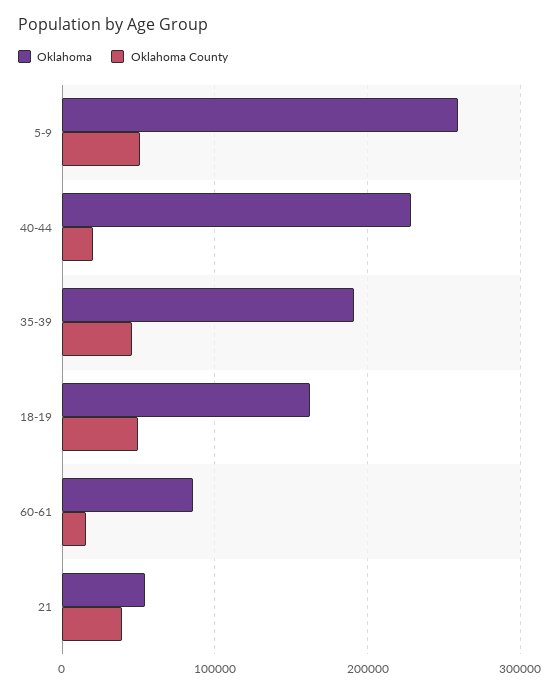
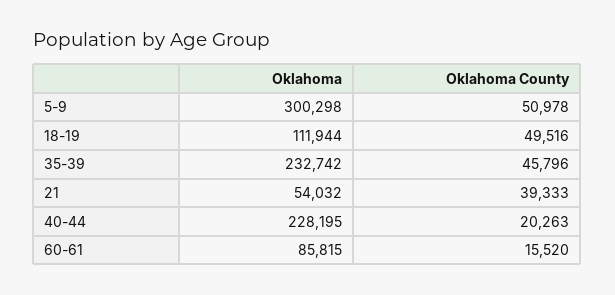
  {
    "Oklahoma": {
-     "5-9": 260000,
+     "5-9": 300298,
      "40-44": 228195,
-     "35-39": 190000,
+     "35-39": 232742,
-     "18-19": 160000,
+     "18-19": 111944,
      "60-61": 85815,
      "21": 54032
    },
    "Oklahoma County": {
      "5-9": 50978,
      "40-44": 20263,
      "35-39": 45796,
      "18-19": 49516,
      "60-61": 15520,
      "21": 39333
    }
  }

